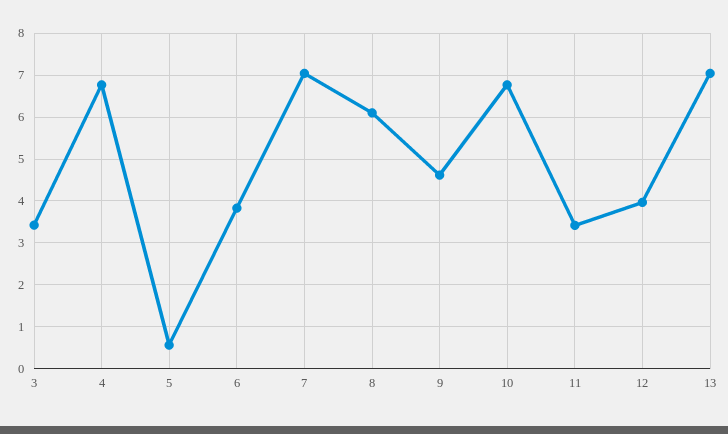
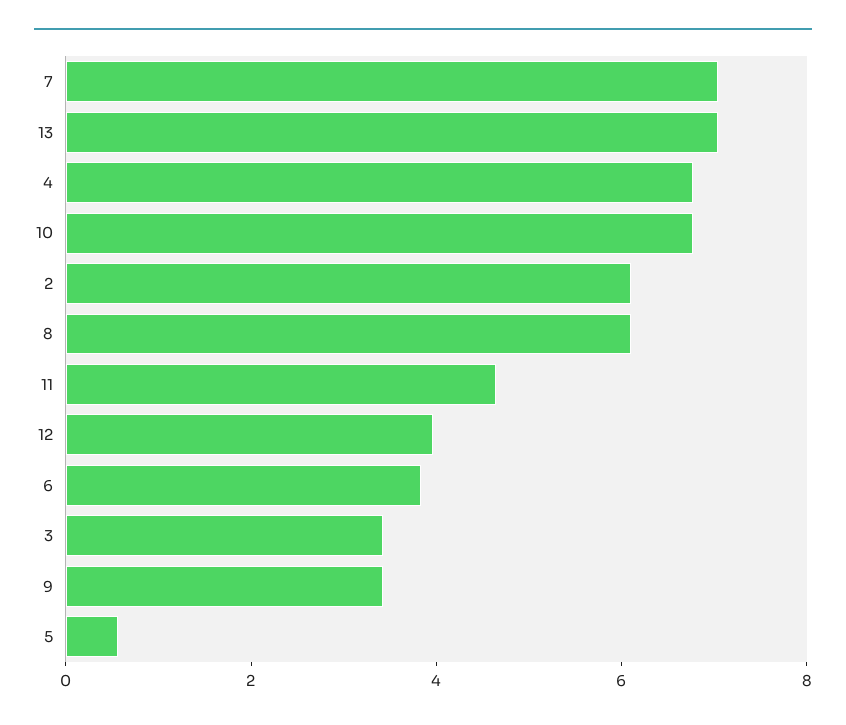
  {
    "3": 3.4,
    "4": 6.8,
    "5": 0.6,
    "6": 3.8,
    "7": 7,
    "8": 6.2,
-   "9": 4.6,
+   "9": 3.5,
    "10": 6.8,
-   "11": 3.4,
+   "11": 4.5,
    "12": 4,
-   "13": 7
+   "13": 7,
+   "2": 6
  }

